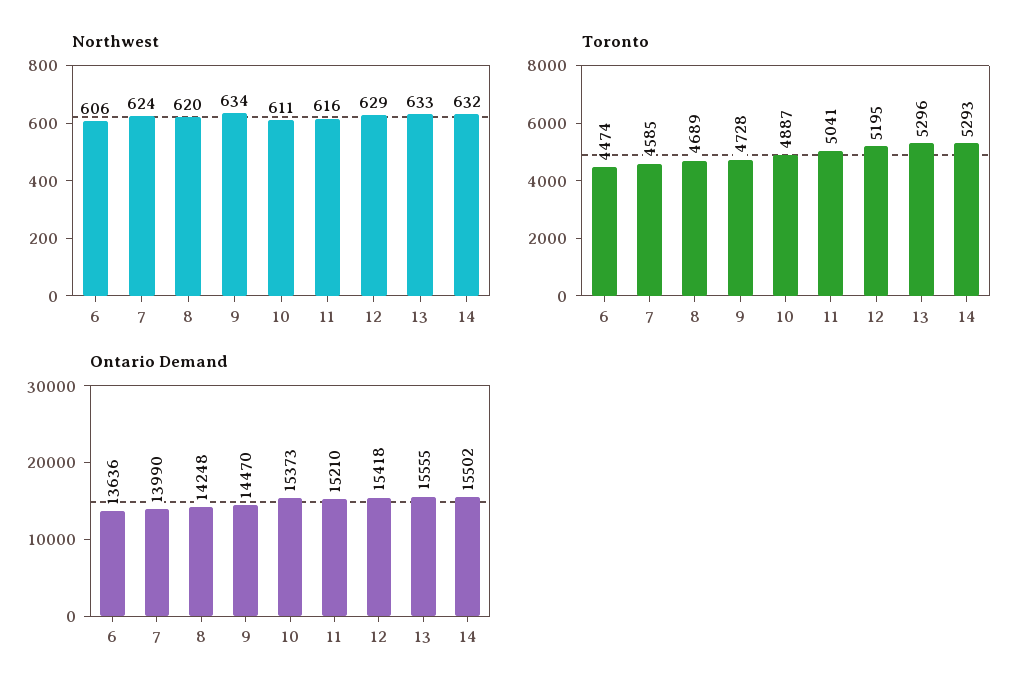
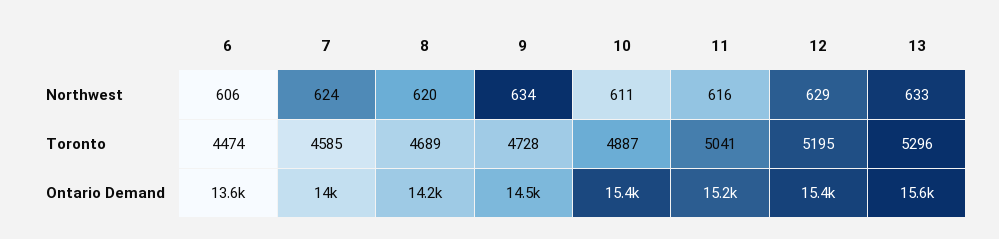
  {
    "Northwest": {
      "6": 606,
      "7": 624,
      "8": 620,
      "9": 634,
      "10": 611,
      "11": 616,
      "12": 629,
-     "13": 633,
+     "13": 633
-     "14": 632
    },
    "Toronto": {
      "6": 4474,
      "7": 4585,
      "8": 4689,
      "9": 4728,
      "10": 4887,
      "11": 5041,
      "12": 5195,
-     "13": 5296,
+     "13": 5296
-     "14": 5293
    },
    "Ontario Demand": {
      "6": 13636,
      "7": 13990,
      "8": 14248,
      "9": 14470,
      "10": 15373,
      "11": 15210,
      "12": 15418,
-     "13": 15555,
+     "13": 15555
-     "14": 15502
    }
  }

